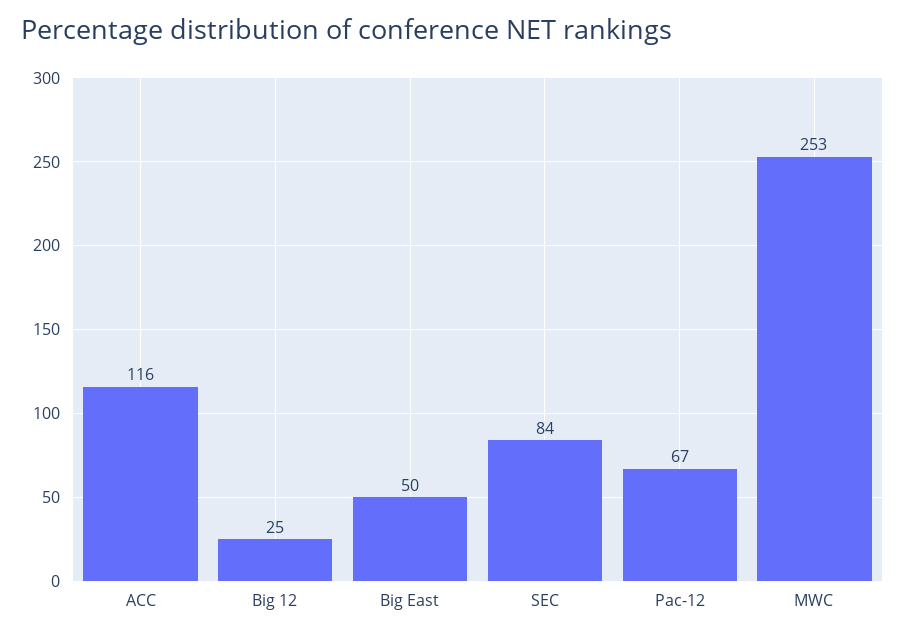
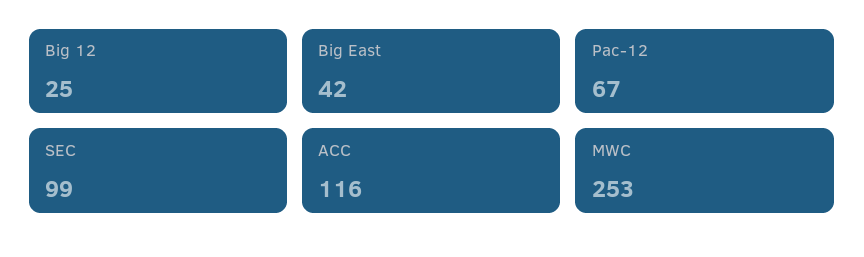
  {
    "ACC": 116,
    "Big 12": 25,
-   "Big East": 50,
+   "Big East": 42,
-   "SEC": 84,
+   "SEC": 99,
    "Pac-12": 67,
    "MWC": 253
  }

